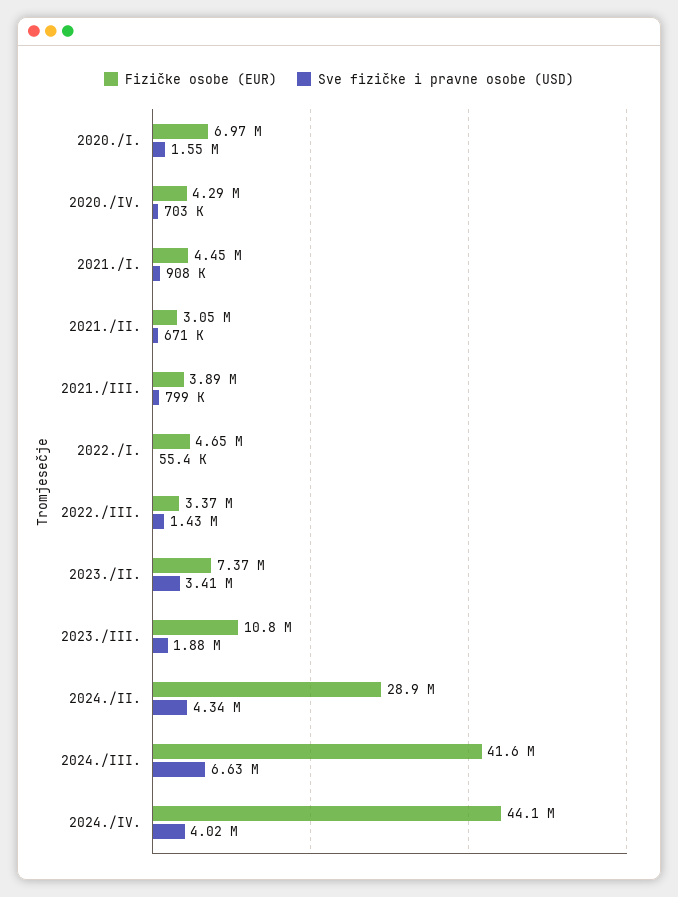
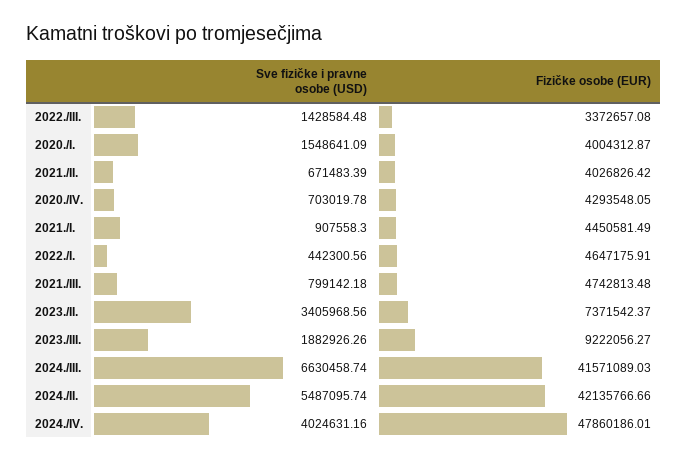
  {
    "Fizičke osobe (EUR)": {
-     "2020./I.": 6970000,
+     "2020./I.": 4004312.87,
      "2020./IV.": 4293548.05,
      "2021./I.": 4450581.49,
-     "2021./II.": 3050000,
+     "2021./II.": 4026826.42,
-     "2021./III.": 3890000,
+     "2021./III.": 4742813.48,
      "2022./I.": 4647175.91,
      "2022./III.": 3372657.08,
      "2023./II.": 7371542.37,
-     "2023./III.": 10800000,
+     "2023./III.": 9222056.27,
-     "2024./II.": 28900000,
+     "2024./II.": 42135766.66,
      "2024./III.": 41571089.03,
-     "2024./IV.": 44100000
+     "2024./IV.": 47860186.01
    },
    "Sve fizičke i pravne osobe (USD)": {
      "2020./I.": 1548641.09,
      "2020./IV.": 703019.78,
      "2021./I.": 907558.3,
      "2021./II.": 671483.39,
      "2021./III.": 799142.18,
-     "2022./I.": 55400,
+     "2022./I.": 442300.56,
      "2022./III.": 1428584.48,
      "2023./II.": 3405968.56,
      "2023./III.": 1882926.26,
-     "2024./II.": 4340000,
+     "2024./II.": 5487095.74,
      "2024./III.": 6630458.74,
      "2024./IV.": 4024631.16
    }
  }

